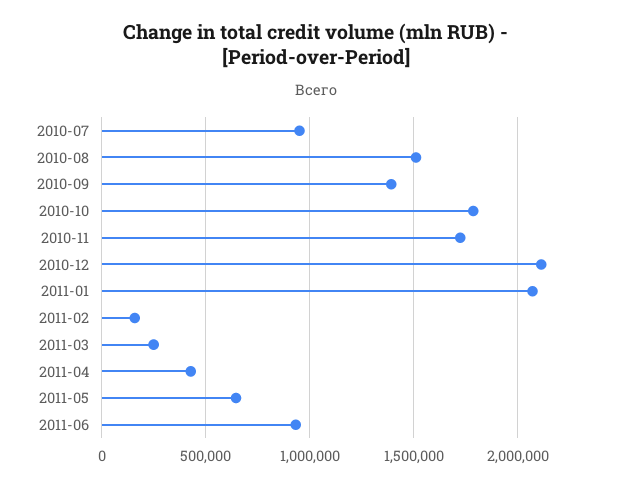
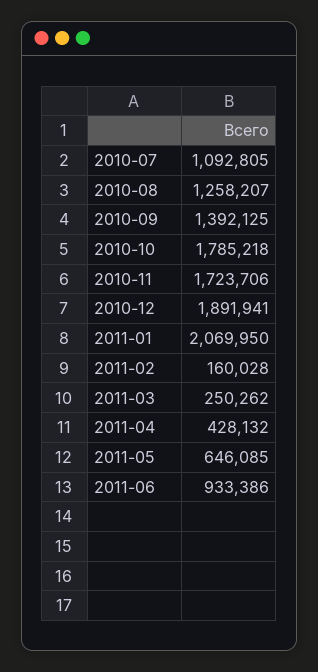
  {
-   "2010-07": 950000,
+   "2010-07": 1092805,
-   "2010-08": 1500000,
+   "2010-08": 1258207,
    "2010-09": 1392125,
    "2010-10": 1785218,
    "2010-11": 1723706,
-   "2010-12": 2100000,
+   "2010-12": 1891941,
    "2011-01": 2069950,
    "2011-02": 160028,
    "2011-03": 250262,
    "2011-04": 428132,
    "2011-05": 646085,
    "2011-06": 933386
  }

